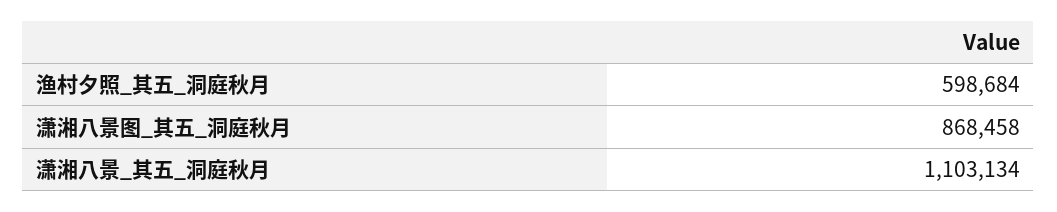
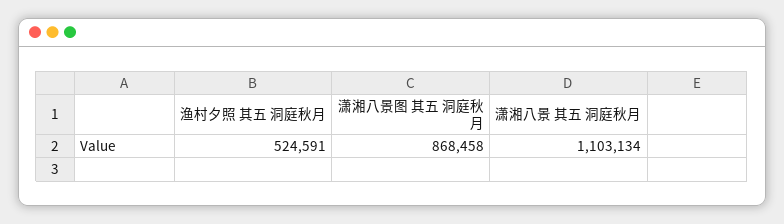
  {
-   "渔村夕照_其五_洞庭秋月": 598684,
+   "渔村夕照_其五_洞庭秋月": 524591,
    "潇湘八景图_其五_洞庭秋月": 868458,
    "潇湘八景_其五_洞庭秋月": 1103134
  }

